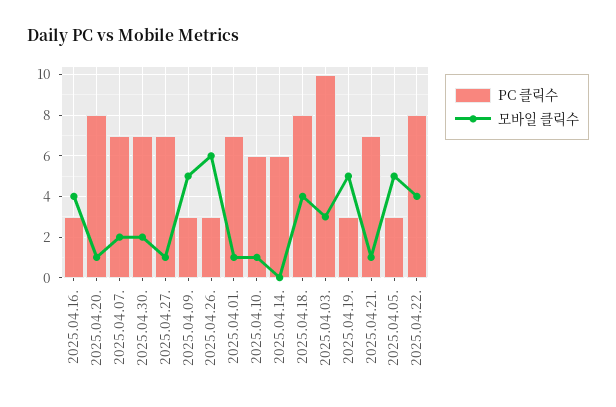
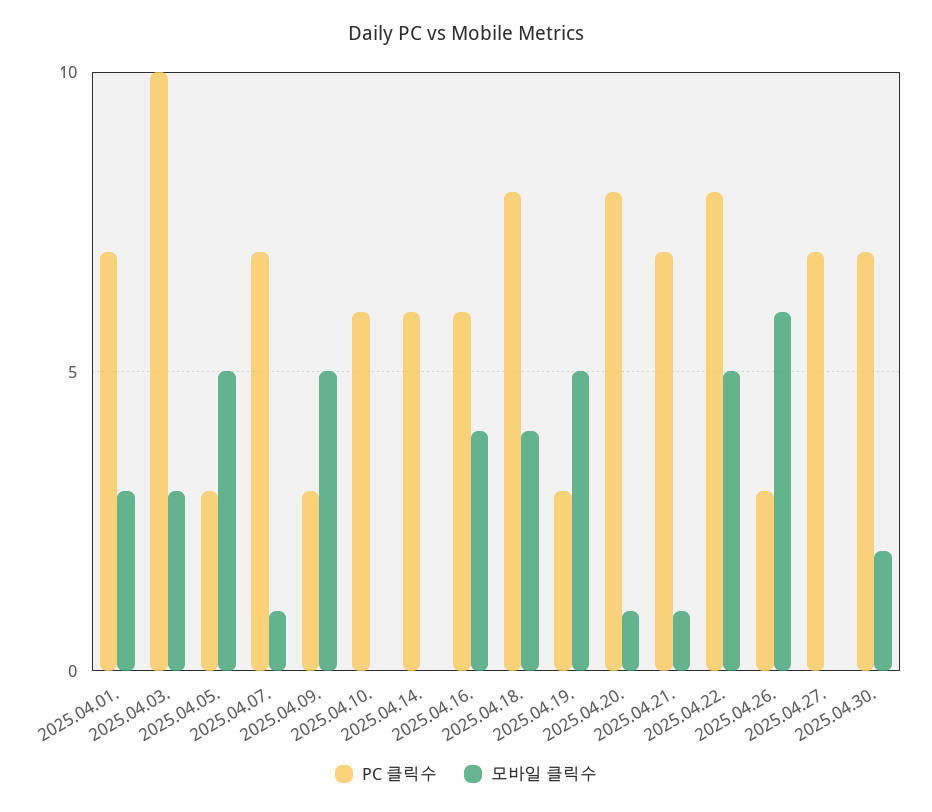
  {
    "PC 클릭수": {
-     "2025.04.16.": 3,
+     "2025.04.16.": 6,
      "2025.04.20.": 8,
      "2025.04.07.": 7,
      "2025.04.30.": 7,
      "2025.04.27.": 7,
      "2025.04.09.": 3,
      "2025.04.26.": 3,
      "2025.04.01.": 7,
      "2025.04.10.": 6,
      "2025.04.14.": 6,
      "2025.04.18.": 8,
      "2025.04.03.": 10,
      "2025.04.19.": 3,
      "2025.04.21.": 7,
      "2025.04.05.": 3,
      "2025.04.22.": 8
    },
    "모바일 클릭수": {
      "2025.04.16.": 4,
      "2025.04.20.": 1,
-     "2025.04.07.": 2,
+     "2025.04.07.": 1,
      "2025.04.30.": 2,
-     "2025.04.27.": 1,
+     "2025.04.27.": 0,
      "2025.04.09.": 5,
      "2025.04.26.": 6,
-     "2025.04.01.": 1,
+     "2025.04.01.": 3,
-     "2025.04.10.": 1,
+     "2025.04.10.": 0,
      "2025.04.14.": 0,
      "2025.04.18.": 4,
      "2025.04.03.": 3,
      "2025.04.19.": 5,
      "2025.04.21.": 1,
      "2025.04.05.": 5,
-     "2025.04.22.": 4
+     "2025.04.22.": 5
    }
  }

